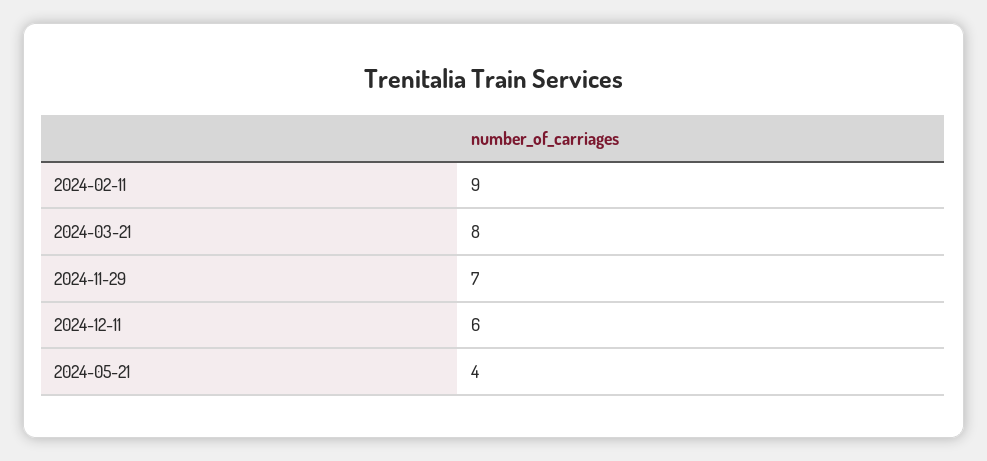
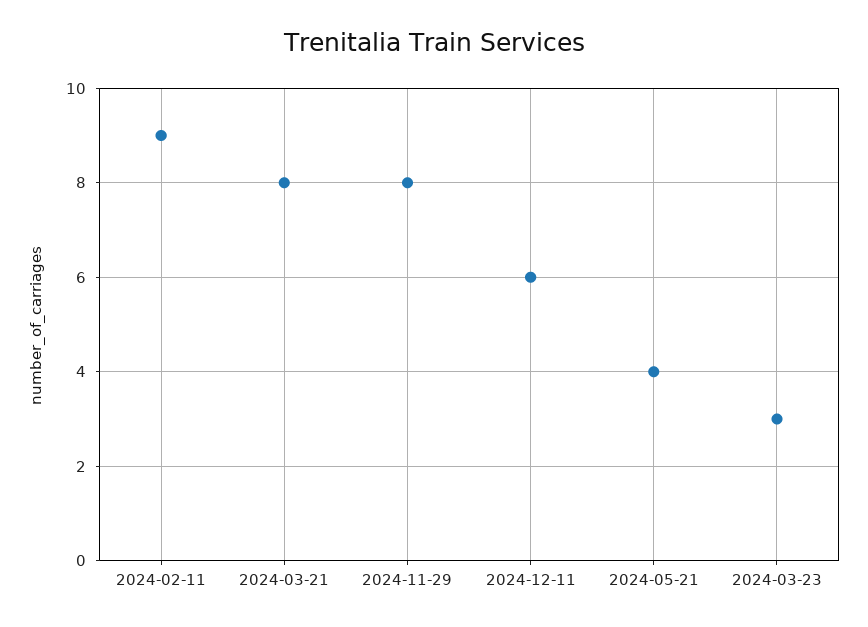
  {
    "2024-02-11": 9,
    "2024-03-21": 8,
-   "2024-11-29": 7,
+   "2024-11-29": 8,
    "2024-12-11": 6,
-   "2024-05-21": 4
+   "2024-05-21": 4,
+   "2024-03-23": 3
  }

